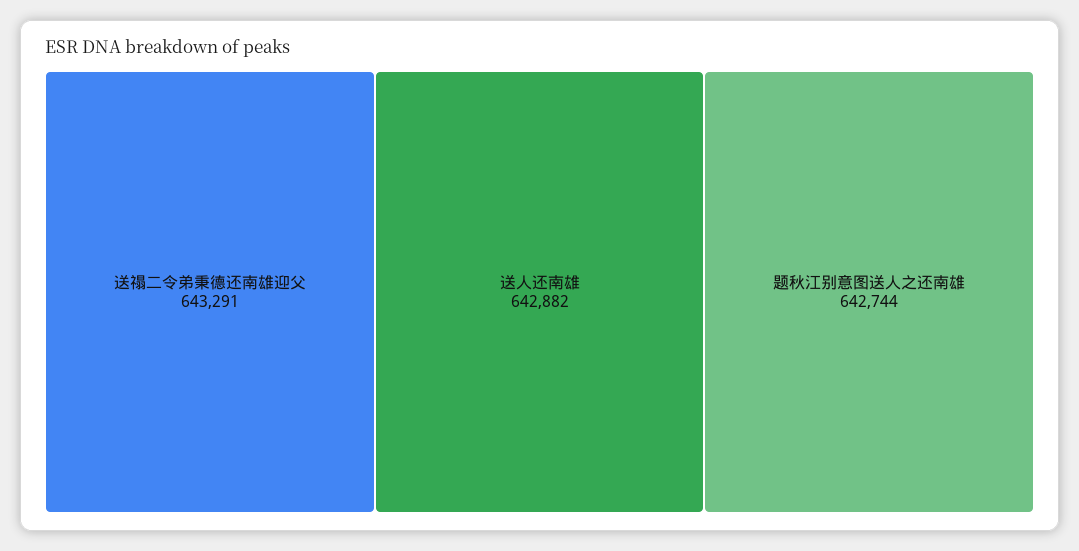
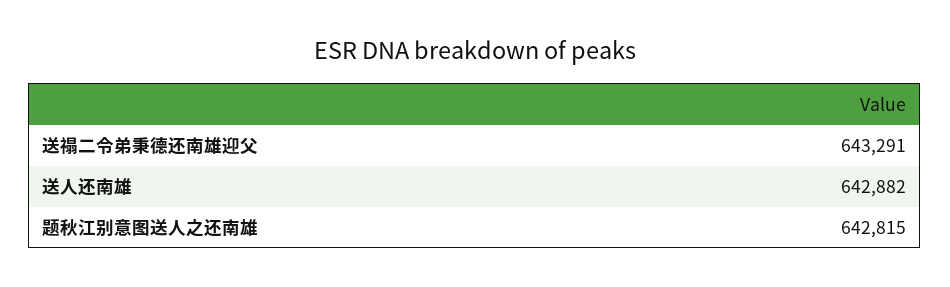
  {
    "送禢二令弟秉德还南雄迎父": 643291,
    "送人还南雄": 642882,
-   "题秋江别意图送人之还南雄": 642744
+   "题秋江别意图送人之还南雄": 642815
  }

